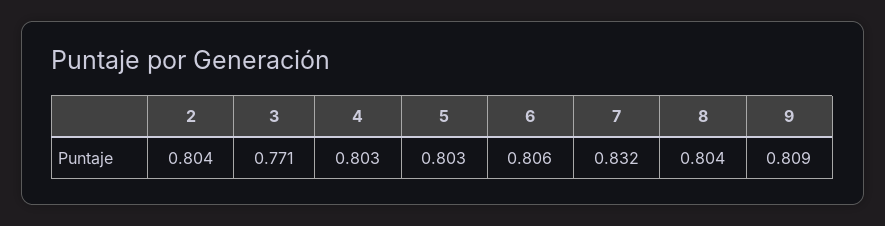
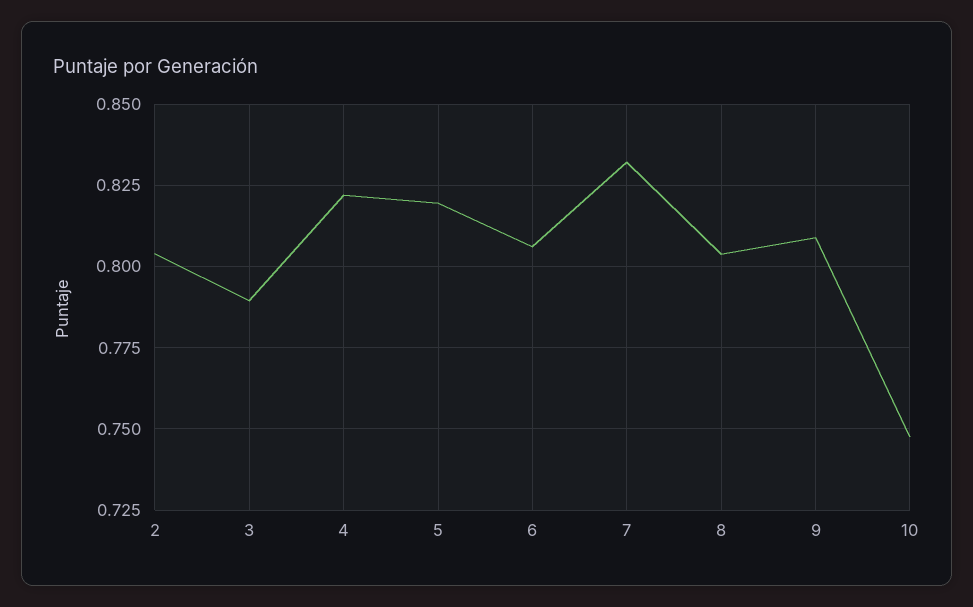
  {
    "2": 0.804,
-   "3": 0.771,
+   "3": 0.79,
-   "4": 0.803,
+   "4": 0.8225,
-   "5": 0.803,
+   "5": 0.82,
    "6": 0.806,
    "7": 0.832,
    "8": 0.804,
-   "9": 0.809
+   "9": 0.809,
+   "10": 0.7475
  }

